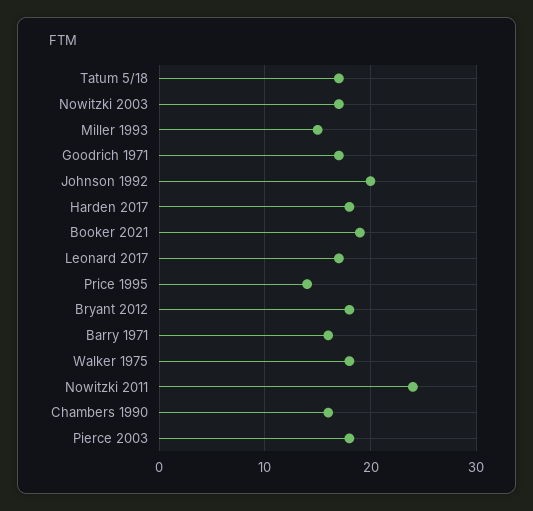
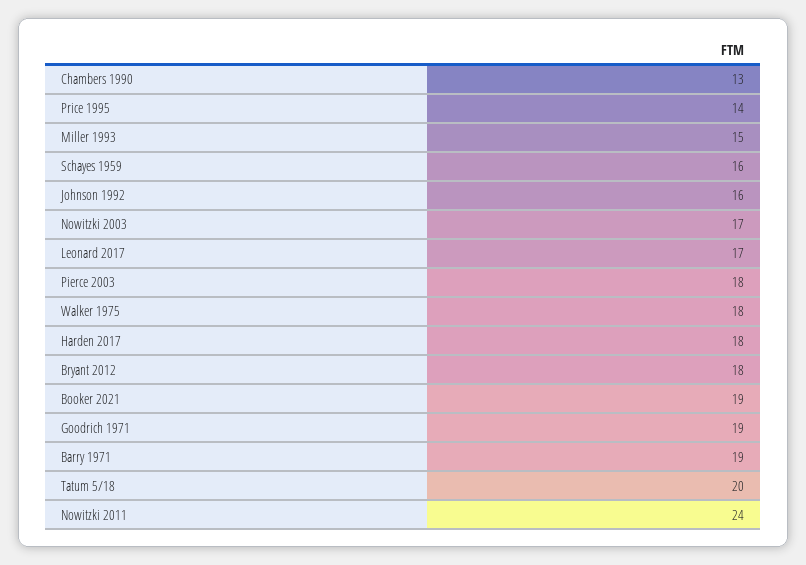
  {
-   "Tatum 5/18": 17,
+   "Tatum 5/18": 20,
    "Nowitzki 2003": 17,
    "Miller 1993": 15,
-   "Goodrich 1971": 17,
+   "Goodrich 1971": 19,
-   "Johnson 1992": 20,
+   "Johnson 1992": 16,
    "Harden 2017": 18,
    "Booker 2021": 19,
    "Leonard 2017": 17,
    "Price 1995": 14,
    "Bryant 2012": 18,
-   "Barry 1971": 16,
+   "Barry 1971": 19,
    "Walker 1975": 18,
    "Nowitzki 2011": 24,
-   "Chambers 1990": 16,
+   "Chambers 1990": 13,
-   "Pierce 2003": 18
+   "Pierce 2003": 18,
+   "Schayes 1959": 16
  }

